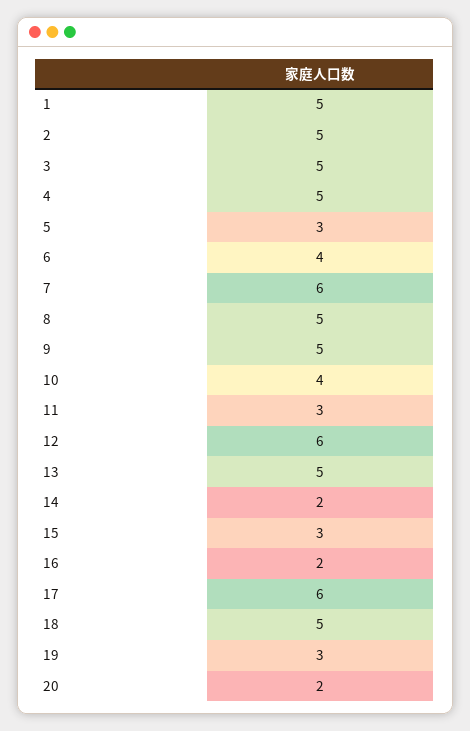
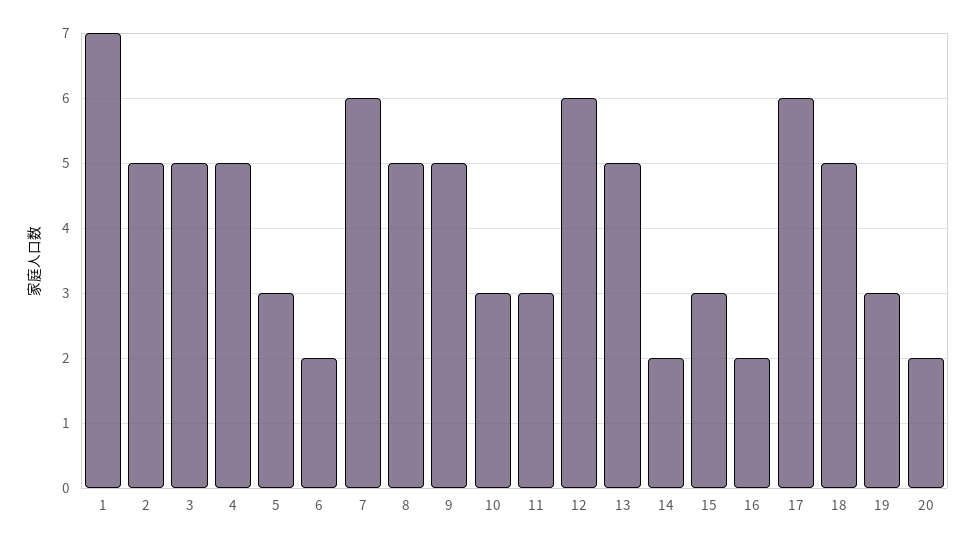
  {
-   "1": 5,
+   "1": 7,
    "2": 5,
    "3": 5,
    "4": 5,
    "5": 3,
-   "6": 4,
+   "6": 2,
    "7": 6,
    "8": 5,
    "9": 5,
-   "10": 4,
+   "10": 3,
    "11": 3,
    "12": 6,
    "13": 5,
    "14": 2,
    "15": 3,
    "16": 2,
    "17": 6,
    "18": 5,
    "19": 3,
    "20": 2
  }

